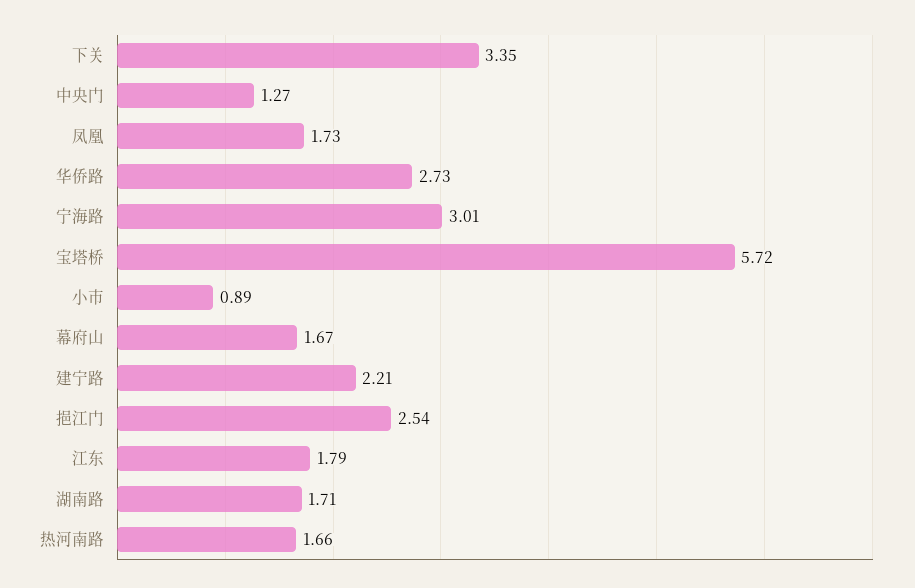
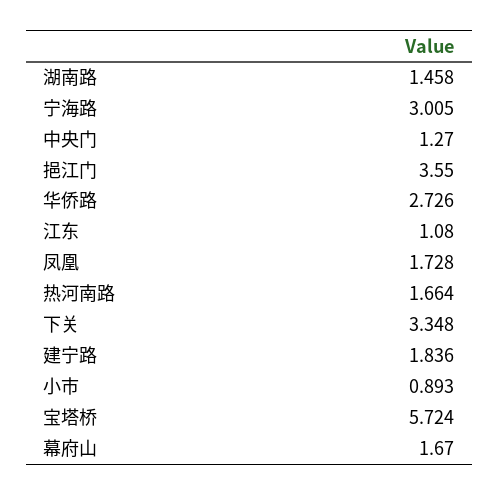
  {
    "下关": 3.348,
    "中央门": 1.27,
    "凤凰": 1.728,
    "华侨路": 2.726,
    "宁海路": 3.005,
    "宝塔桥": 5.724,
    "小市": 0.893,
    "幕府山": 1.67,
-   "建宁路": 2.21,
+   "建宁路": 1.836,
-   "挹江门": 2.54,
+   "挹江门": 3.55,
-   "江东": 1.79,
+   "江东": 1.08,
-   "湖南路": 1.71,
+   "湖南路": 1.458,
    "热河南路": 1.664
  }

